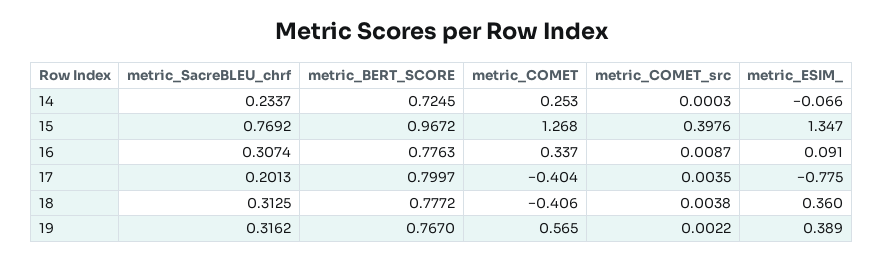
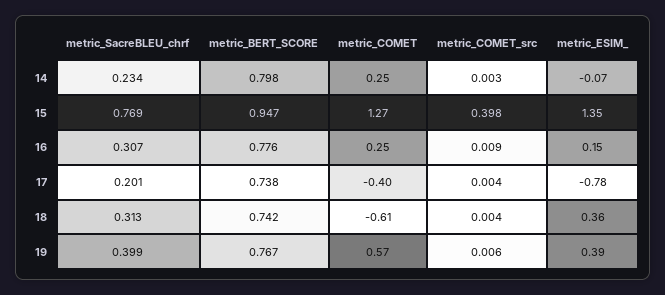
  {
    "metric_SacreBLEU_chrf": {
      "14": 0.2337,
      "15": 0.7692,
      "16": 0.3074,
      "17": 0.2013,
      "18": 0.3125,
-     "19": 0.3162
+     "19": 0.399
    },
    "metric_BERT_SCORE": {
-     "14": 0.7245,
+     "14": 0.798,
-     "15": 0.9672,
+     "15": 0.947,
      "16": 0.7763,
-     "17": 0.7997,
+     "17": 0.738,
-     "18": 0.7772,
+     "18": 0.742,
      "19": 0.767
    },
    "metric_COMET": {
      "14": 0.253,
      "15": 1.268,
-     "16": 0.337,
+     "16": 0.25,
      "17": -0.404,
-     "18": -0.406,
+     "18": -0.61,
      "19": 0.565
    },
    "metric_COMET_src": {
-     "14": 0.0003,
+     "14": 0.003,
      "15": 0.3976,
      "16": 0.0087,
      "17": 0.0035,
      "18": 0.0038,
-     "19": 0.0022
+     "19": 0.006
    },
    "metric_ESIM_": {
      "14": -0.066,
      "15": 1.347,
-     "16": 0.091,
+     "16": 0.15,
      "17": -0.775,
      "18": 0.36,
      "19": 0.389
    }
  }

